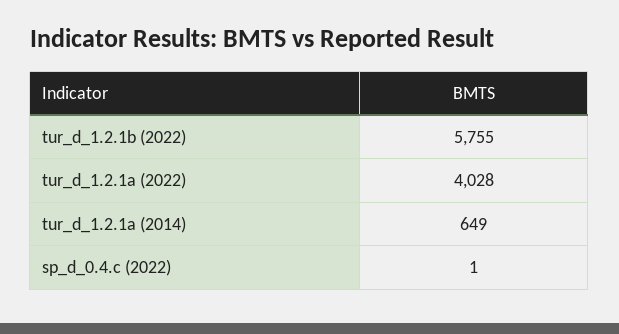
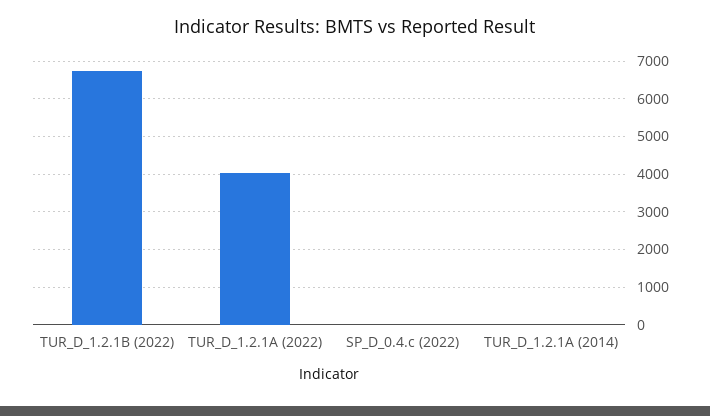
  {
-   "tur_d_1.2.1b (2022)": 5755,
+   "tur_d_1.2.1b (2022)": 6800,
    "tur_d_1.2.1a (2022)": 4028,
-   "tur_d_1.2.1a (2014)": 649,
+   "tur_d_1.2.1a (2014)": 0,
    "sp_d_0.4.c (2022)": 1
  }

